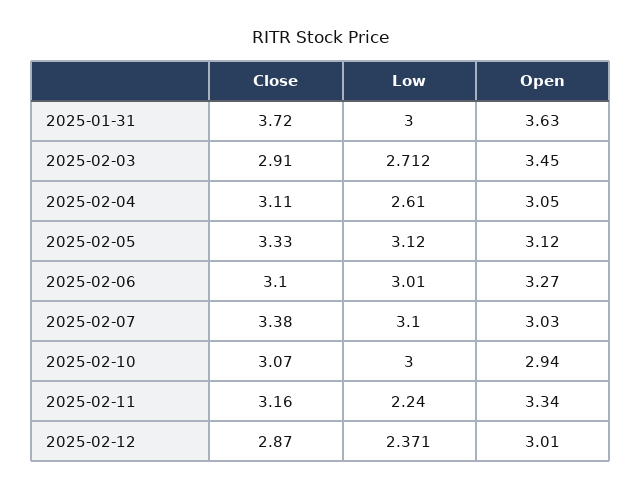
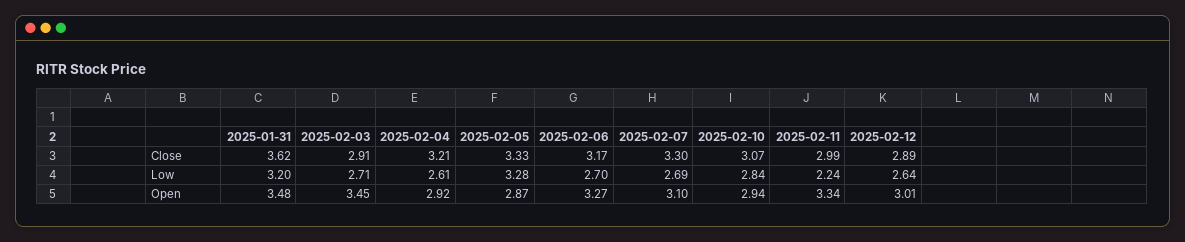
  {
    "Close": {
-     "2025-01-31": 3.72,
+     "2025-01-31": 3.62,
      "2025-02-03": 2.91,
-     "2025-02-04": 3.11,
+     "2025-02-04": 3.21,
      "2025-02-05": 3.33,
-     "2025-02-06": 3.1,
+     "2025-02-06": 3.17,
-     "2025-02-07": 3.38,
+     "2025-02-07": 3.3,
      "2025-02-10": 3.07,
-     "2025-02-11": 3.16,
+     "2025-02-11": 2.99,
-     "2025-02-12": 2.87
+     "2025-02-12": 2.89
    },
    "Low": {
-     "2025-01-31": 3,
+     "2025-01-31": 3.2,
      "2025-02-03": 2.712,
      "2025-02-04": 2.61,
-     "2025-02-05": 3.12,
+     "2025-02-05": 3.28,
-     "2025-02-06": 3.01,
+     "2025-02-06": 2.7,
-     "2025-02-07": 3.1,
+     "2025-02-07": 2.69,
-     "2025-02-10": 3,
+     "2025-02-10": 2.84,
      "2025-02-11": 2.24,
-     "2025-02-12": 2.371
+     "2025-02-12": 2.64
    },
    "Open": {
-     "2025-01-31": 3.63,
+     "2025-01-31": 3.48,
      "2025-02-03": 3.45,
-     "2025-02-04": 3.05,
+     "2025-02-04": 2.92,
-     "2025-02-05": 3.12,
+     "2025-02-05": 2.87,
      "2025-02-06": 3.27,
-     "2025-02-07": 3.03,
+     "2025-02-07": 3.1,
      "2025-02-10": 2.94,
      "2025-02-11": 3.34,
      "2025-02-12": 3.01
    }
  }

